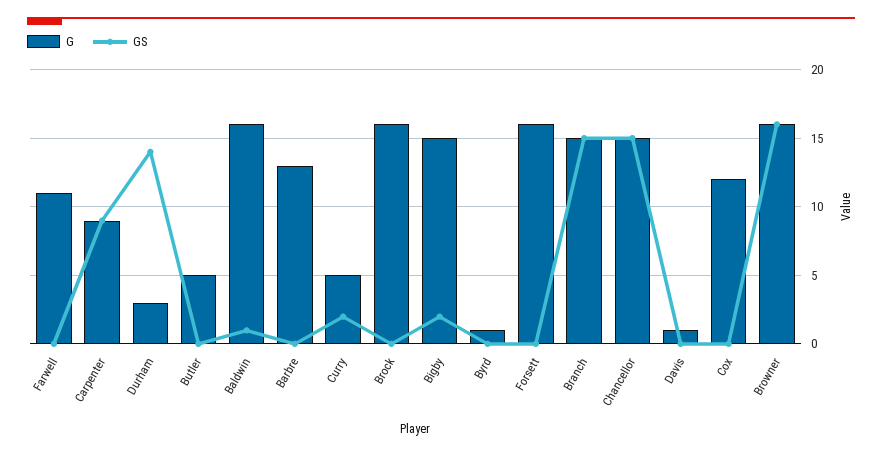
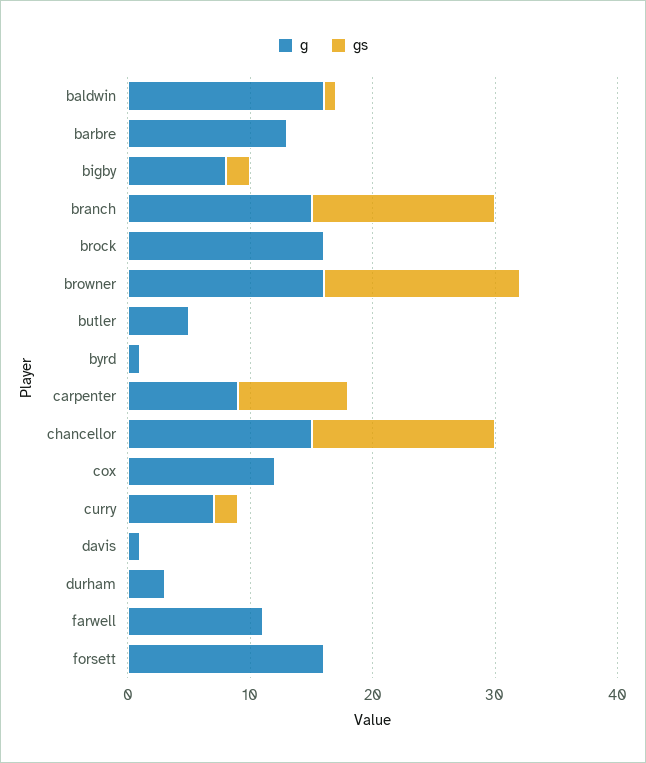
  {
    "G": {
      "Farwell": 11,
      "Carpenter": 9,
      "Durham": 3,
      "Butler": 5,
      "Baldwin": 16,
      "Barbre": 13,
-     "Curry": 5,
+     "Curry": 7,
      "Brock": 16,
-     "Bigby": 15,
+     "Bigby": 8,
      "Byrd": 1,
      "Forsett": 16,
      "Branch": 15,
      "Chancellor": 15,
      "Davis": 1,
      "Cox": 12,
      "Browner": 16
    },
    "GS": {
      "Farwell": 0,
      "Carpenter": 9,
-     "Durham": 14,
+     "Durham": 0,
      "Butler": 0,
      "Baldwin": 1,
      "Barbre": 0,
      "Curry": 2,
      "Brock": 0,
      "Bigby": 2,
      "Byrd": 0,
      "Forsett": 0,
      "Branch": 15,
      "Chancellor": 15,
      "Davis": 0,
      "Cox": 0,
      "Browner": 16
    }
  }

